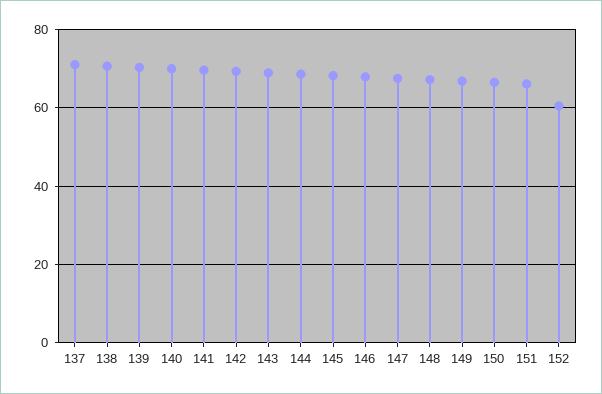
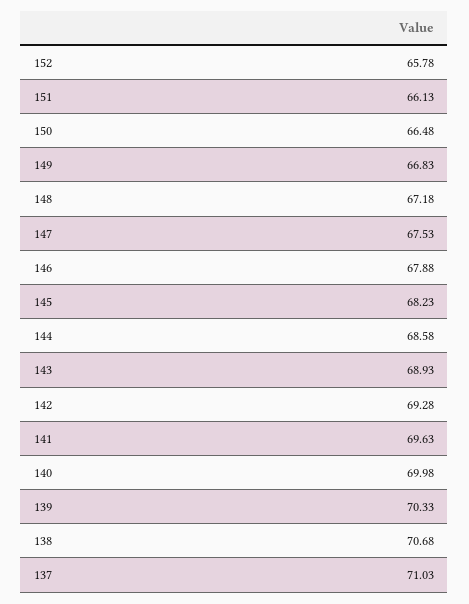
  {
    "137": 71.03,
    "138": 70.68,
    "139": 70.33,
    "140": 69.98,
    "141": 69.63,
    "142": 69.28,
    "143": 68.93,
    "144": 68.58,
    "145": 68.23,
    "146": 67.88,
    "147": 67.53,
    "148": 67.18,
    "149": 66.83,
    "150": 66.48,
    "151": 66.13,
-   "152": 60
+   "152": 65.78
  }

